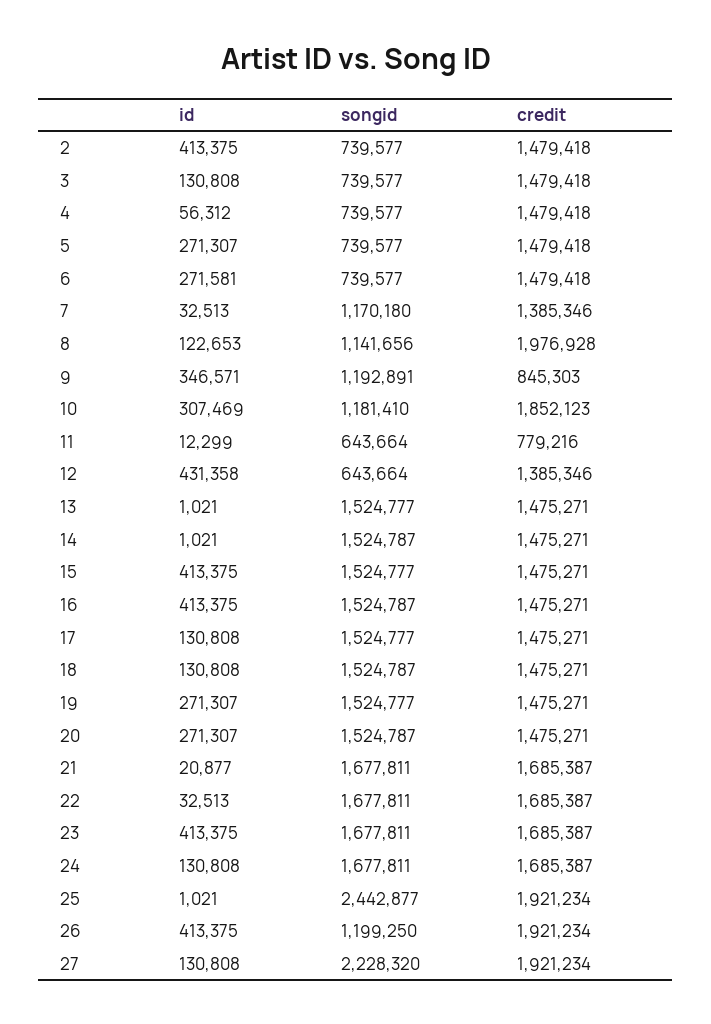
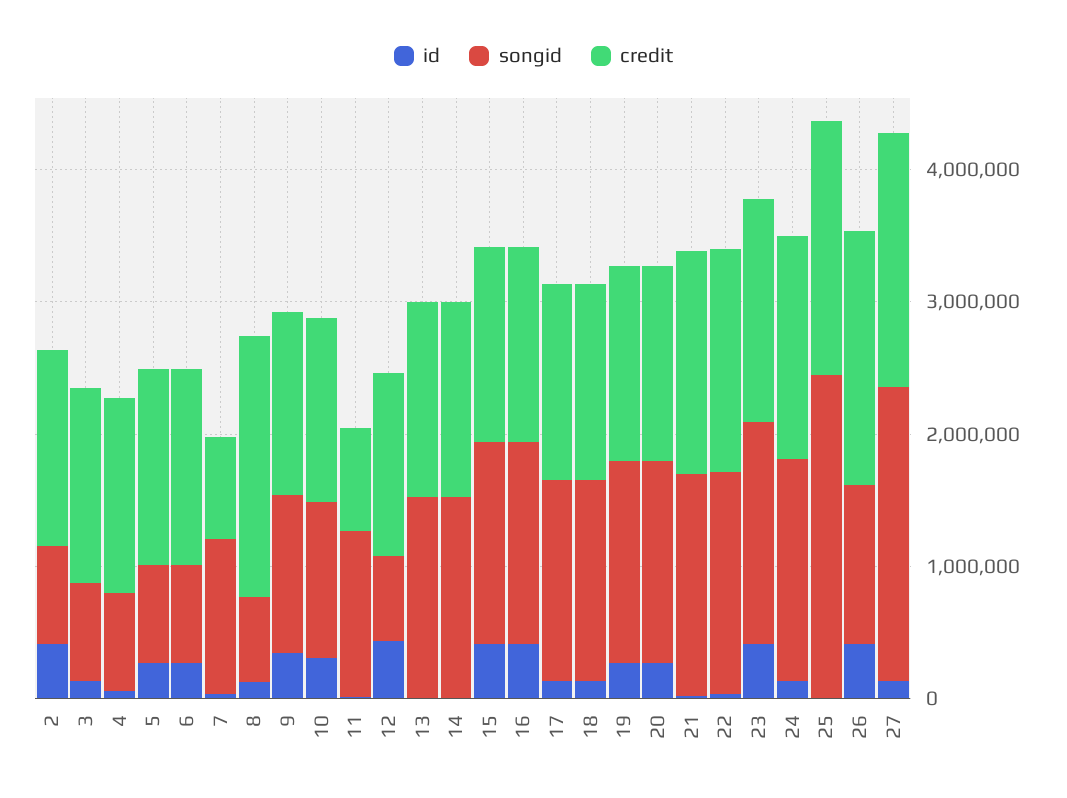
  {
    "id": {
      "2": 413375,
      "3": 130808,
      "4": 56312,
      "5": 271307,
      "6": 271581,
      "7": 32513,
      "8": 122653,
      "9": 346571,
      "10": 307469,
      "11": 12299,
      "12": 431358,
      "13": 1021,
      "14": 1021,
      "15": 413375,
      "16": 413375,
      "17": 130808,
      "18": 130808,
      "19": 271307,
      "20": 271307,
      "21": 20877,
      "22": 32513,
      "23": 413375,
      "24": 130808,
      "25": 1021,
      "26": 413375,
      "27": 130808
    },
    "songid": {
      "2": 739577,
      "3": 739577,
      "4": 739577,
      "5": 739577,
      "6": 739577,
      "7": 1170180,
-     "8": 1141656,
+     "8": 600000,
      "9": 1192891,
      "10": 1181410,
-     "11": 643664,
+     "11": 1200000,
      "12": 643664,
      "13": 1524777,
      "14": 1524787,
      "15": 1524777,
      "16": 1524787,
      "17": 1524777,
      "18": 1524787,
      "19": 1524777,
      "20": 1524787,
      "21": 1677811,
      "22": 1677811,
      "23": 1677811,
      "24": 1677811,
      "25": 2442877,
      "26": 1199250,
      "27": 2228320
    },
    "credit": {
      "2": 1479418,
      "3": 1479418,
      "4": 1479418,
      "5": 1479418,
      "6": 1479418,
-     "7": 1385346,
+     "7": 800000,
      "8": 1976928,
-     "9": 845303,
+     "9": 1400000,
-     "10": 1852123,
+     "10": 1400000,
      "11": 779216,
      "12": 1385346,
      "13": 1475271,
      "14": 1475271,
      "15": 1475271,
      "16": 1475271,
      "17": 1475271,
      "18": 1475271,
      "19": 1475271,
      "20": 1475271,
      "21": 1685387,
      "22": 1685387,
      "23": 1685387,
      "24": 1685387,
      "25": 1921234,
      "26": 1921234,
      "27": 1921234
    }
  }

